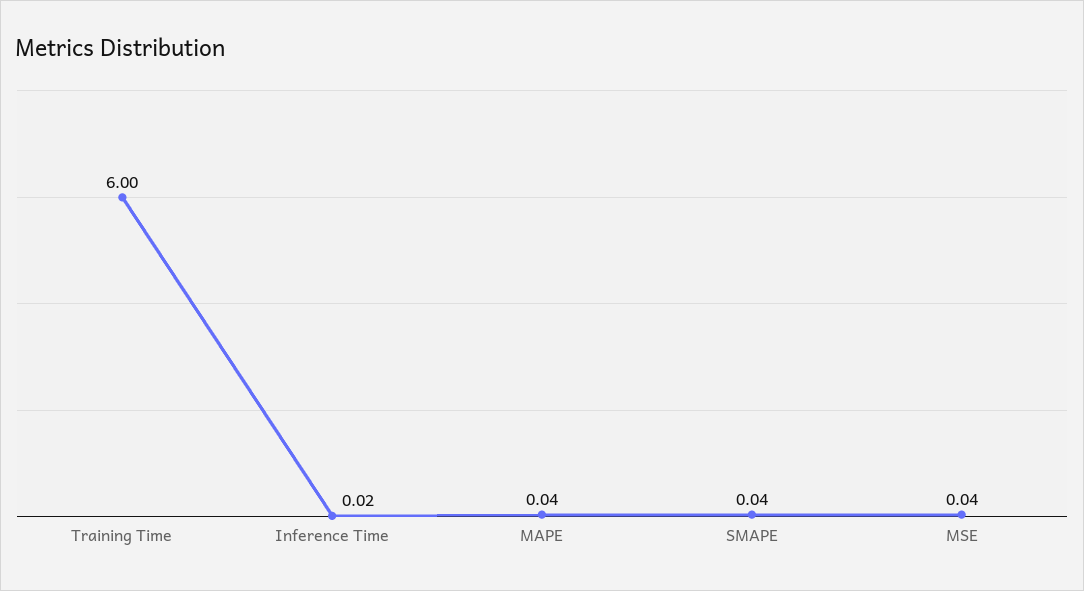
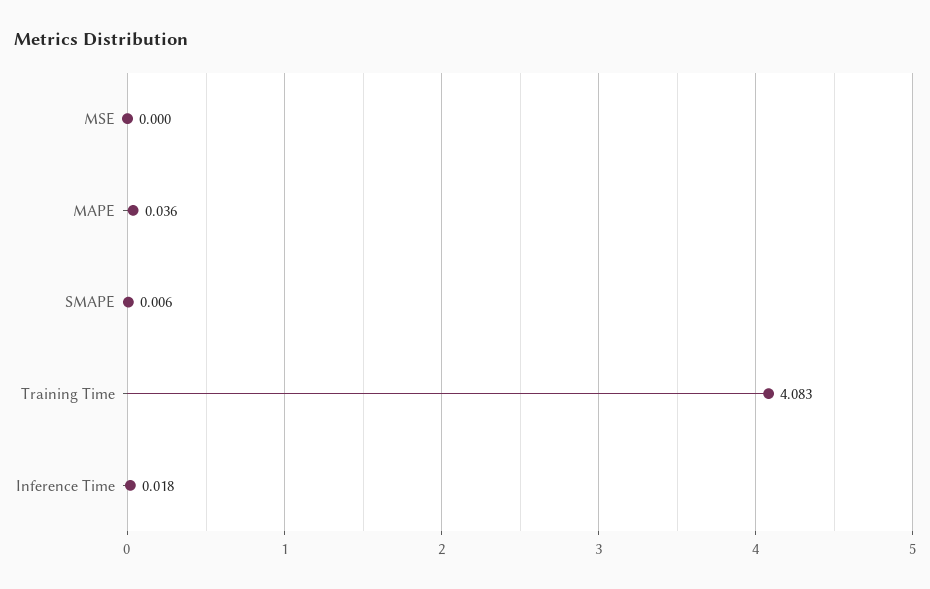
  {
-   "Training Time": 6,
+   "Training Time": 4.083,
    "Inference Time": 0.018,
    "MAPE": 0.036,
-   "SMAPE": 0.04,
+   "SMAPE": 0.006,
-   "MSE": 0.04
+   "MSE": 0
  }

